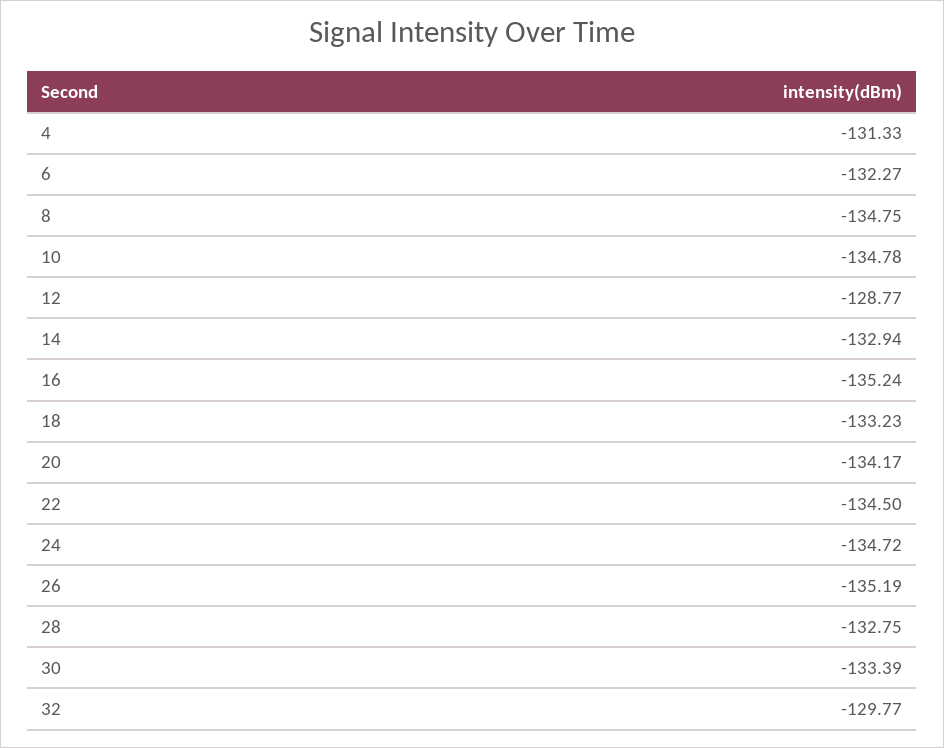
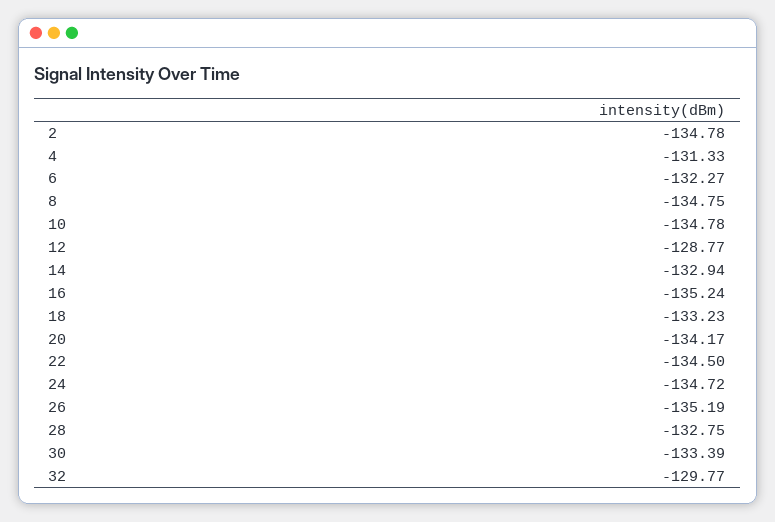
  {
    "4": -131.33,
    "6": -132.27,
    "8": -134.75,
    "10": -134.78,
    "12": -128.77,
    "14": -132.94,
    "16": -135.24,
    "18": -133.23,
    "20": -134.17,
    "22": -134.5,
    "24": -134.72,
    "26": -135.19,
    "28": -132.75,
    "30": -133.39,
-   "32": -129.77
+   "32": -129.77,
+   "2": -134.78
  }

